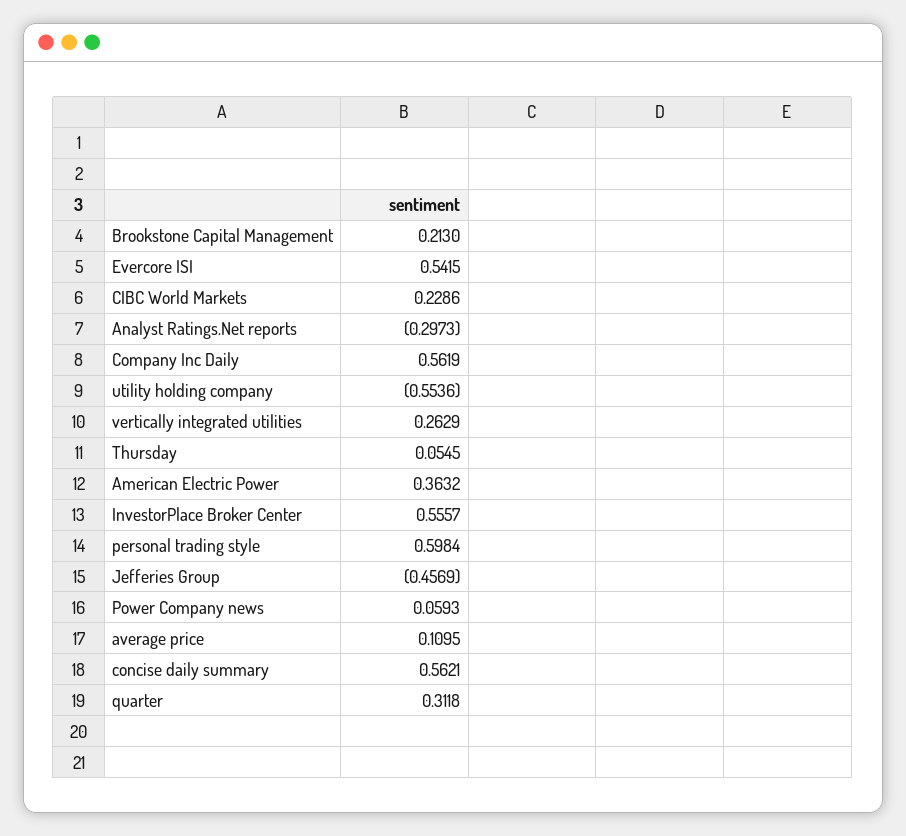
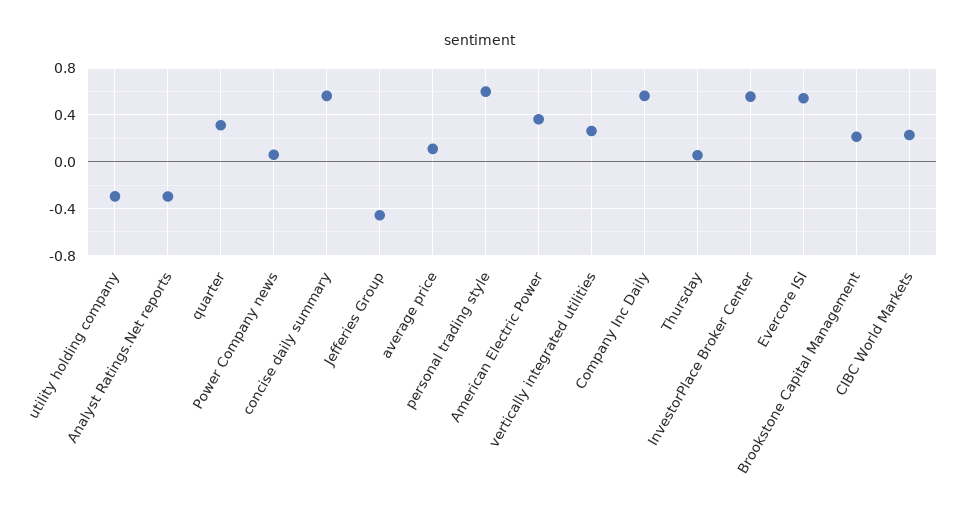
  {
    "Brookstone Capital Management": 0.213,
    "Evercore ISI": 0.5415,
    "CIBC World Markets": 0.2286,
    "Analyst Ratings.Net reports": -0.2973,
    "Company Inc Daily": 0.5619,
-   "utility holding company": -0.5536,
+   "utility holding company": -0.3,
    "vertically integrated utilities": 0.2629,
    "Thursday": 0.0545,
    "American Electric Power": 0.3632,
    "InvestorPlace Broker Center": 0.5557,
    "personal trading style": 0.5984,
    "Jefferies Group": -0.4569,
    "Power Company news": 0.0593,
    "average price": 0.1095,
    "concise daily summary": 0.5621,
    "quarter": 0.3118
  }

